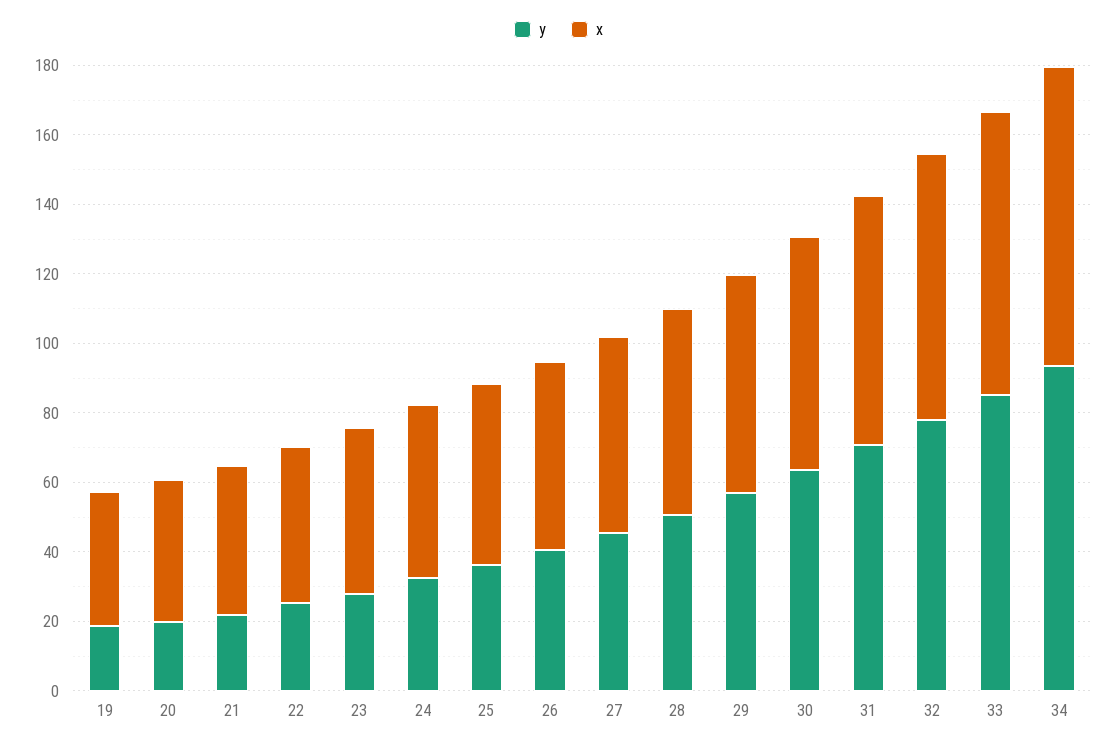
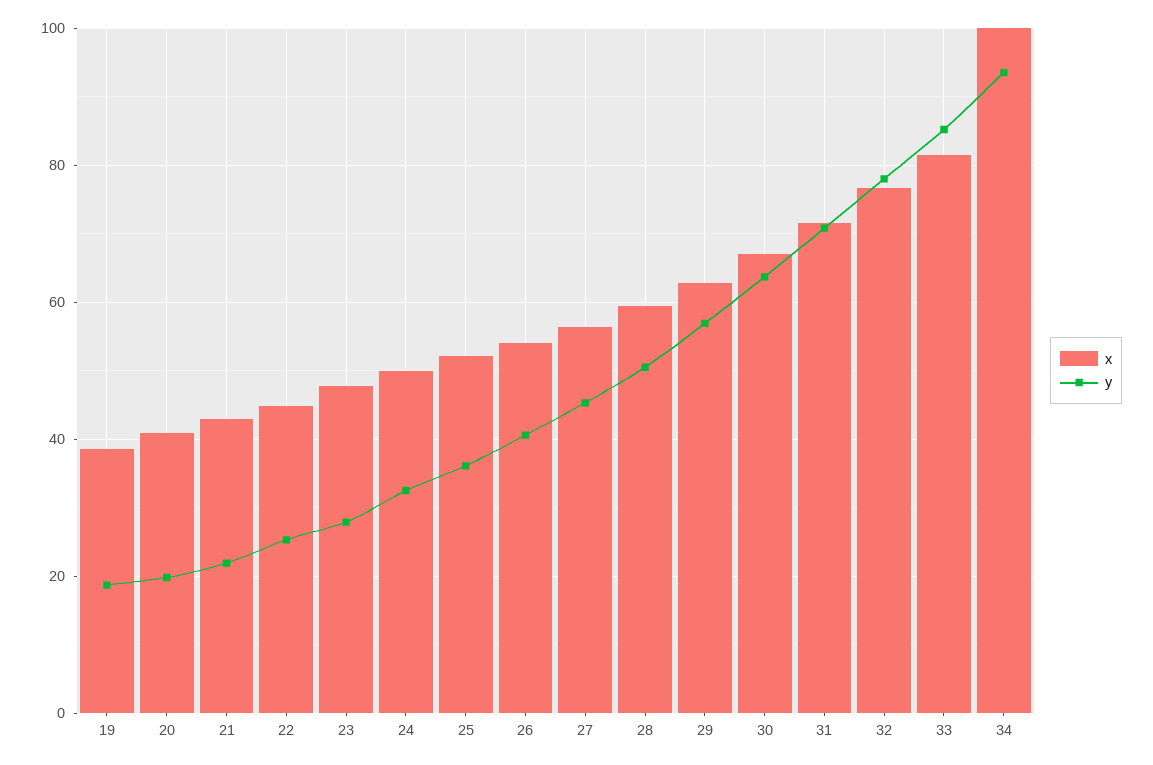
  {
    "y": {
      "19": 18,
      "20": 20,
      "21": 22,
      "22": 26,
      "23": 28,
      "24": 32,
      "25": 36,
      "26": 40,
      "27": 46,
      "28": 50,
      "29": 56,
      "30": 64,
      "31": 70,
      "32": 78,
      "33": 86,
      "34": 94
    },
    "x": {
      "19": 38,
      "20": 40,
      "21": 42,
      "22": 44,
      "23": 48,
      "24": 50,
      "25": 52,
      "26": 54,
      "27": 56,
      "28": 60,
      "29": 62,
      "30": 68,
      "31": 72,
      "32": 76,
      "33": 82,
-     "34": 85
+     "34": 100
    }
  }

